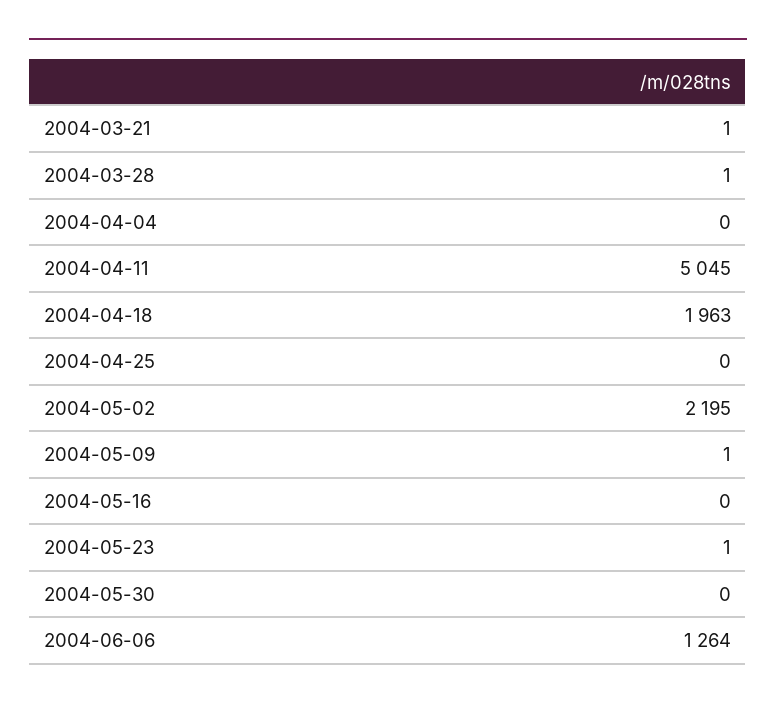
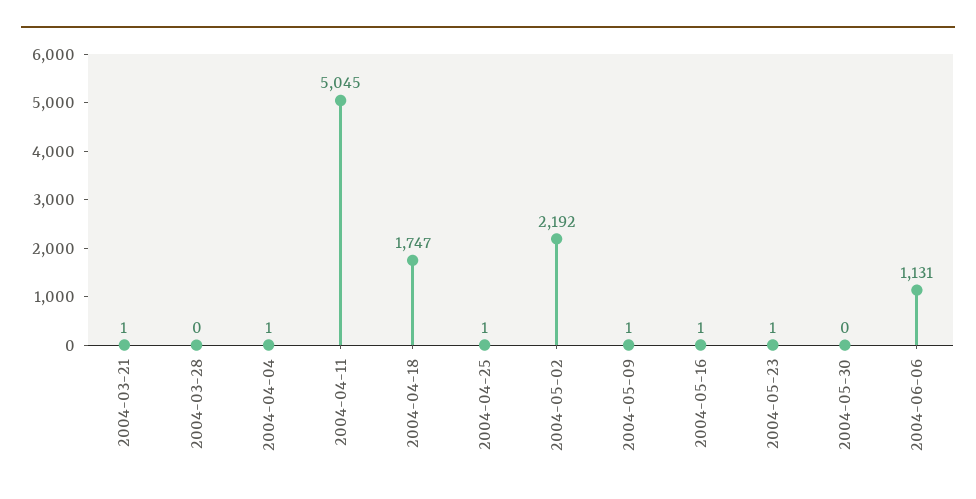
  {
    "2004-03-21": 1,
-   "2004-03-28": 1,
+   "2004-03-28": 0,
-   "2004-04-04": 0,
+   "2004-04-04": 1,
    "2004-04-11": 5045,
-   "2004-04-18": 1963,
+   "2004-04-18": 1747,
-   "2004-04-25": 0,
+   "2004-04-25": 1,
-   "2004-05-02": 2195,
+   "2004-05-02": 2192,
    "2004-05-09": 1,
-   "2004-05-16": 0,
+   "2004-05-16": 1,
    "2004-05-23": 1,
    "2004-05-30": 0,
-   "2004-06-06": 1264
+   "2004-06-06": 1131
  }

